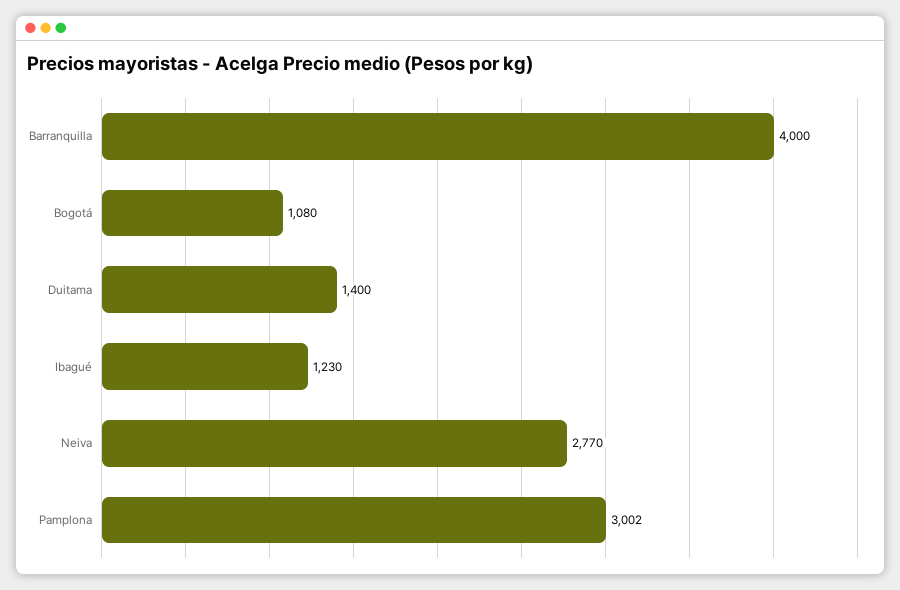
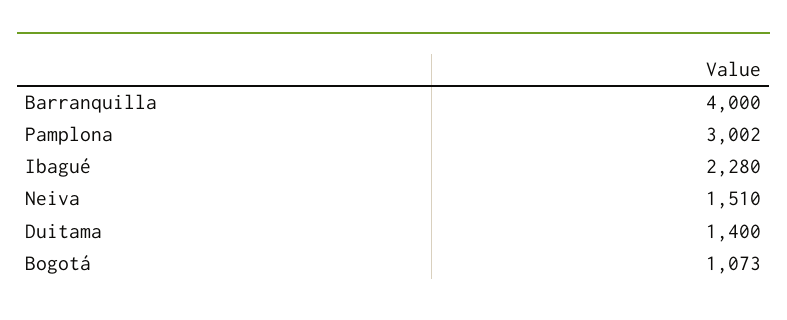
  {
    "Barranquilla": 4000,
-   "Bogotá": 1080,
+   "Bogotá": 1073,
    "Duitama": 1400,
-   "Ibagué": 1230,
+   "Ibagué": 2280,
-   "Neiva": 2770,
+   "Neiva": 1510,
    "Pamplona": 3002
  }

